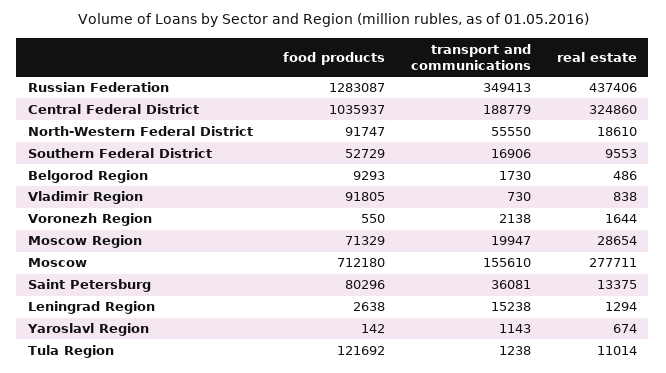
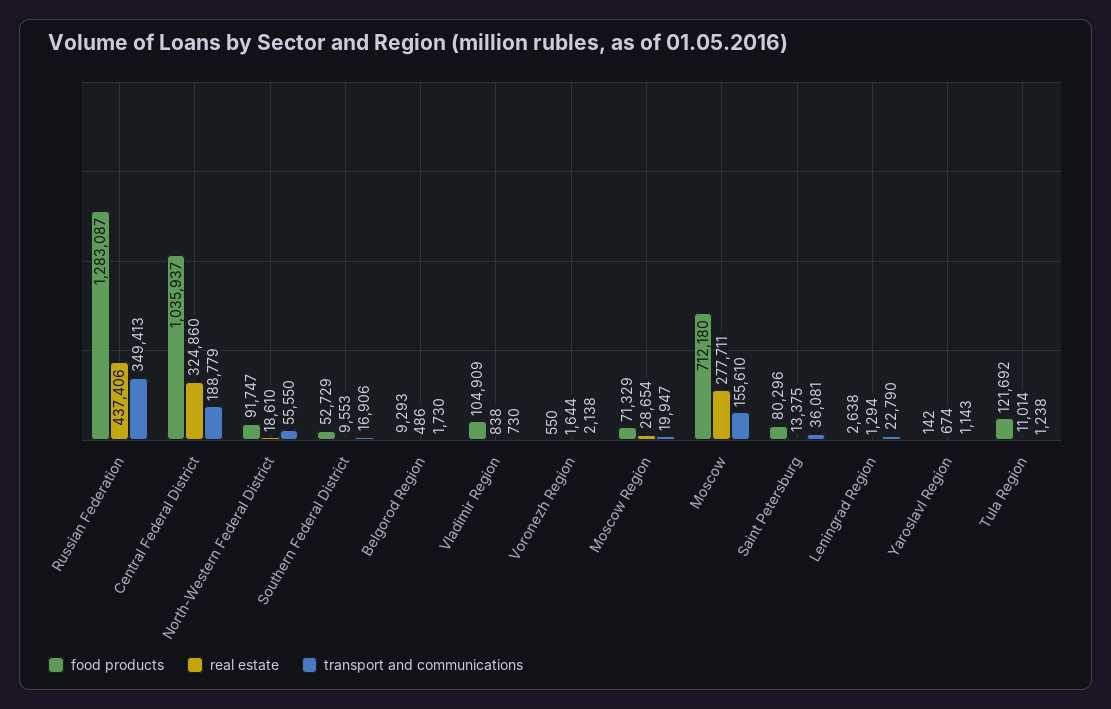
  {
    "food products": {
      "Russian Federation": 1283087,
      "Central Federal District": 1035937,
      "North-Western Federal District": 91747,
      "Southern Federal District": 52729,
      "Belgorod Region": 9293,
-     "Vladimir Region": 91805,
+     "Vladimir Region": 104909,
      "Voronezh Region": 550,
      "Moscow Region": 71329,
      "Moscow": 712180,
      "Saint Petersburg": 80296,
      "Leningrad Region": 2638,
      "Yaroslavl Region": 142,
      "Tula Region": 121692
    },
    "transport and communications": {
      "Russian Federation": 349413,
      "Central Federal District": 188779,
      "North-Western Federal District": 55550,
      "Southern Federal District": 16906,
      "Belgorod Region": 1730,
      "Vladimir Region": 730,
      "Voronezh Region": 2138,
      "Moscow Region": 19947,
      "Moscow": 155610,
      "Saint Petersburg": 36081,
-     "Leningrad Region": 15238,
+     "Leningrad Region": 22790,
      "Yaroslavl Region": 1143,
      "Tula Region": 1238
    },
    "real estate": {
      "Russian Federation": 437406,
      "Central Federal District": 324860,
      "North-Western Federal District": 18610,
      "Southern Federal District": 9553,
      "Belgorod Region": 486,
      "Vladimir Region": 838,
      "Voronezh Region": 1644,
      "Moscow Region": 28654,
      "Moscow": 277711,
      "Saint Petersburg": 13375,
      "Leningrad Region": 1294,
      "Yaroslavl Region": 674,
      "Tula Region": 11014
    }
  }

